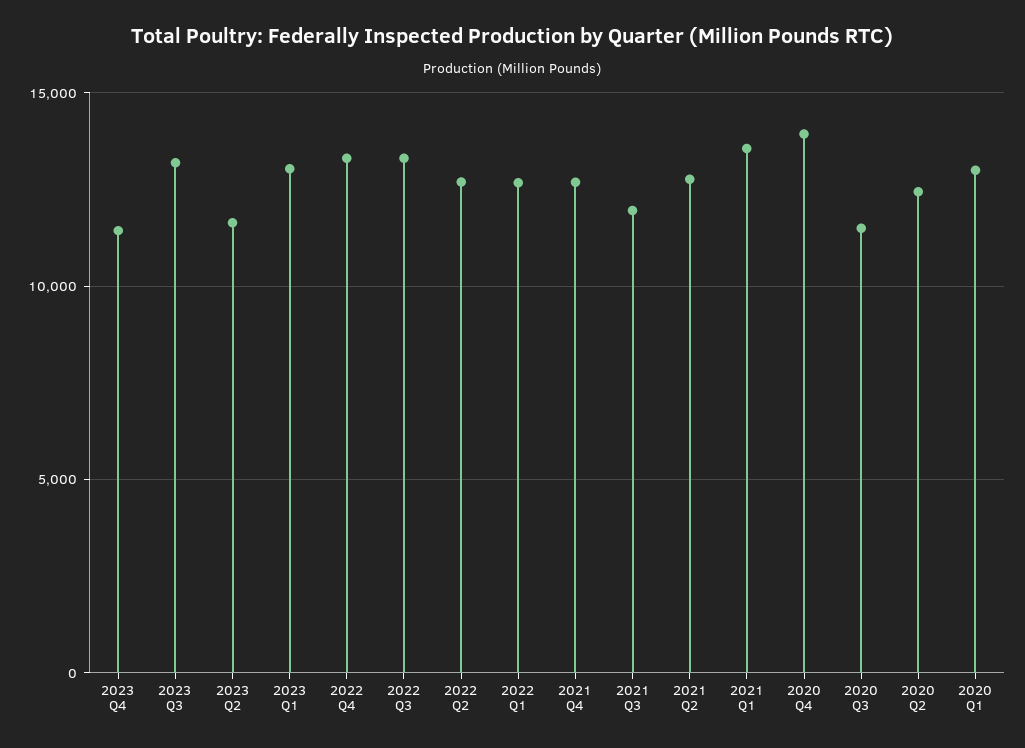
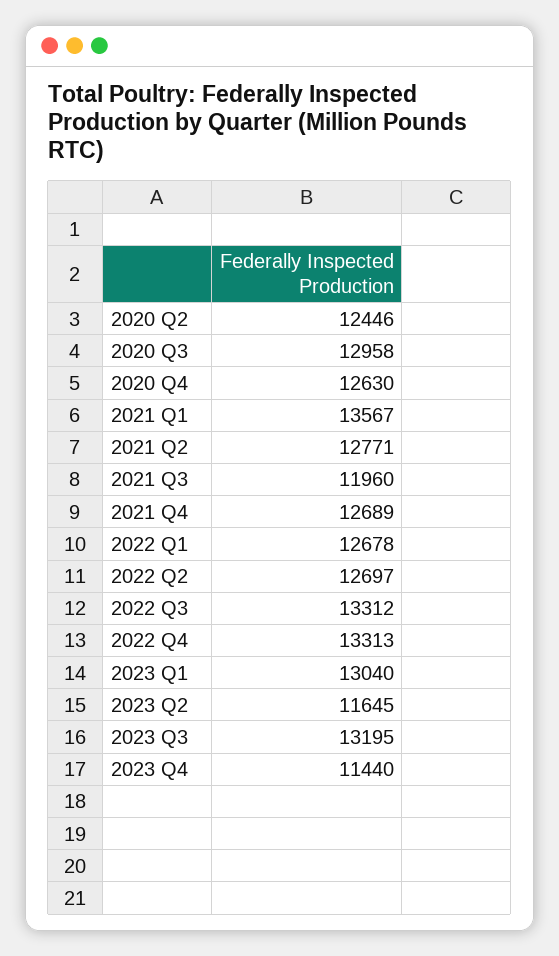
  {
    "2023 Q4": 11440,
    "2023 Q3": 13195,
    "2023 Q2": 11645,
    "2023 Q1": 13040,
    "2022 Q4": 13313,
    "2022 Q3": 13312,
    "2022 Q2": 12697,
    "2022 Q1": 12678,
    "2021 Q4": 12689,
    "2021 Q3": 11960,
    "2021 Q2": 12771,
    "2021 Q1": 13567,
-   "2020 Q4": 14000,
+   "2020 Q4": 12630,
-   "2020 Q3": 11500,
+   "2020 Q3": 12958,
-   "2020 Q2": 12446,
+   "2020 Q2": 12446
-   "2020 Q1": 13000
  }

